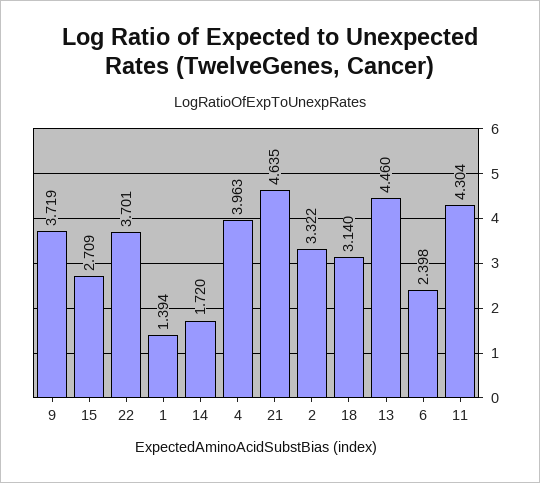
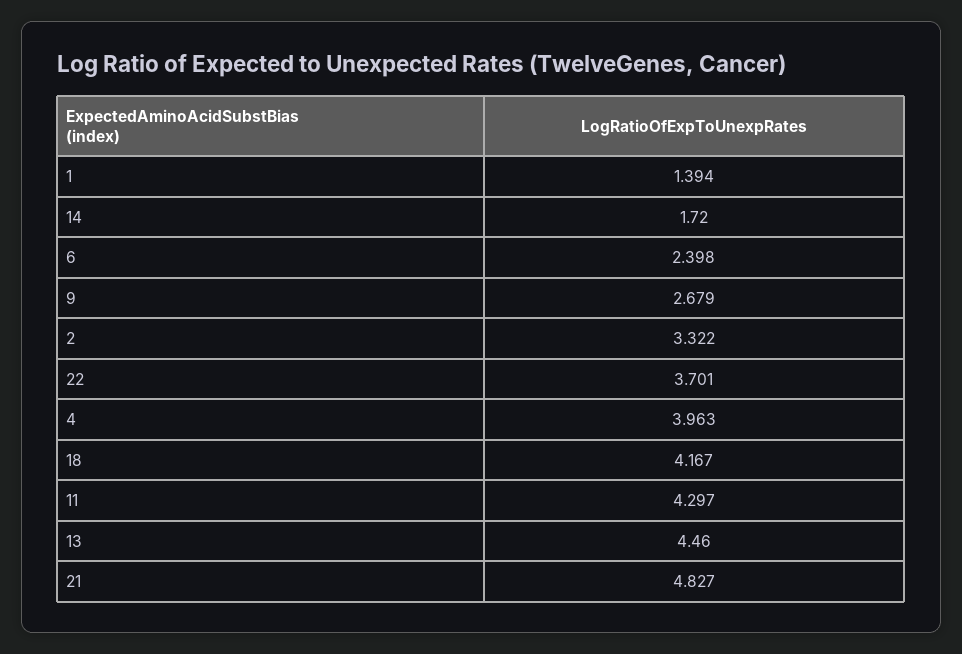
  {
-   "9": 3.719,
+   "9": 2.679,
-   "15": 2.709,
    "22": 3.701,
    "1": 1.394,
    "14": 1.72,
    "4": 3.963,
-   "21": 4.635,
+   "21": 4.827,
    "2": 3.322,
-   "18": 3.14,
+   "18": 4.167,
    "13": 4.46,
    "6": 2.398,
-   "11": 4.304
+   "11": 4.297
  }

